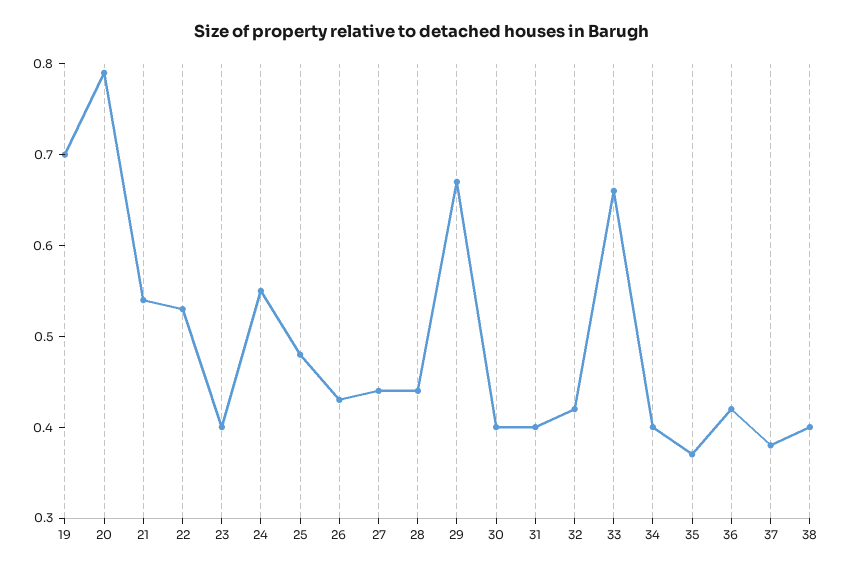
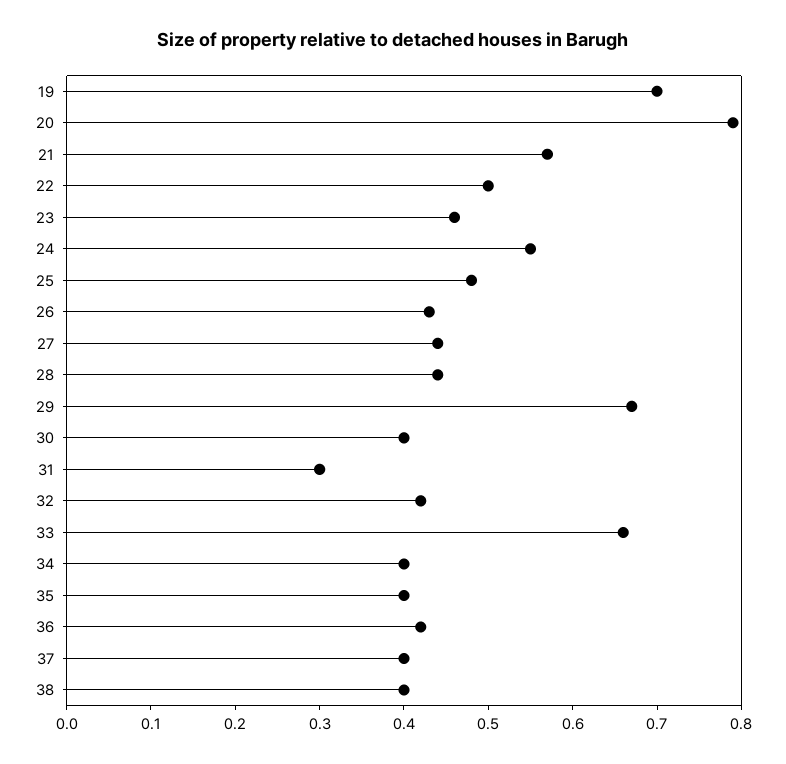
  {
    "19": 0.7,
    "20": 0.79,
-   "21": 0.54,
+   "21": 0.57,
-   "22": 0.53,
+   "22": 0.5,
-   "23": 0.4,
+   "23": 0.46,
    "24": 0.55,
    "25": 0.48,
    "26": 0.43,
    "27": 0.44,
    "28": 0.44,
    "29": 0.67,
    "30": 0.4,
-   "31": 0.4,
+   "31": 0.3,
    "32": 0.42,
    "33": 0.66,
    "34": 0.4,
-   "35": 0.37,
+   "35": 0.4,
    "36": 0.42,
-   "37": 0.38,
+   "37": 0.4,
    "38": 0.4
  }

